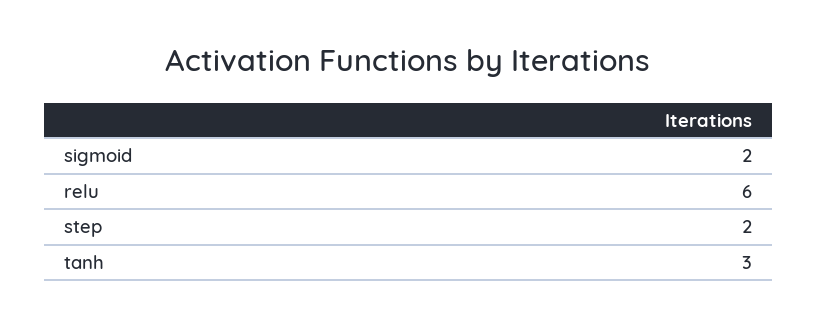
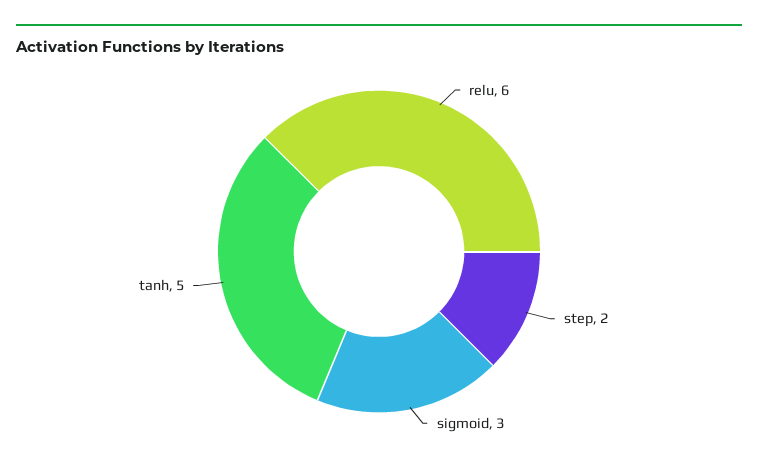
  {
-   "sigmoid": 2,
+   "sigmoid": 3,
    "relu": 6,
    "step": 2,
-   "tanh": 3
+   "tanh": 5
  }

